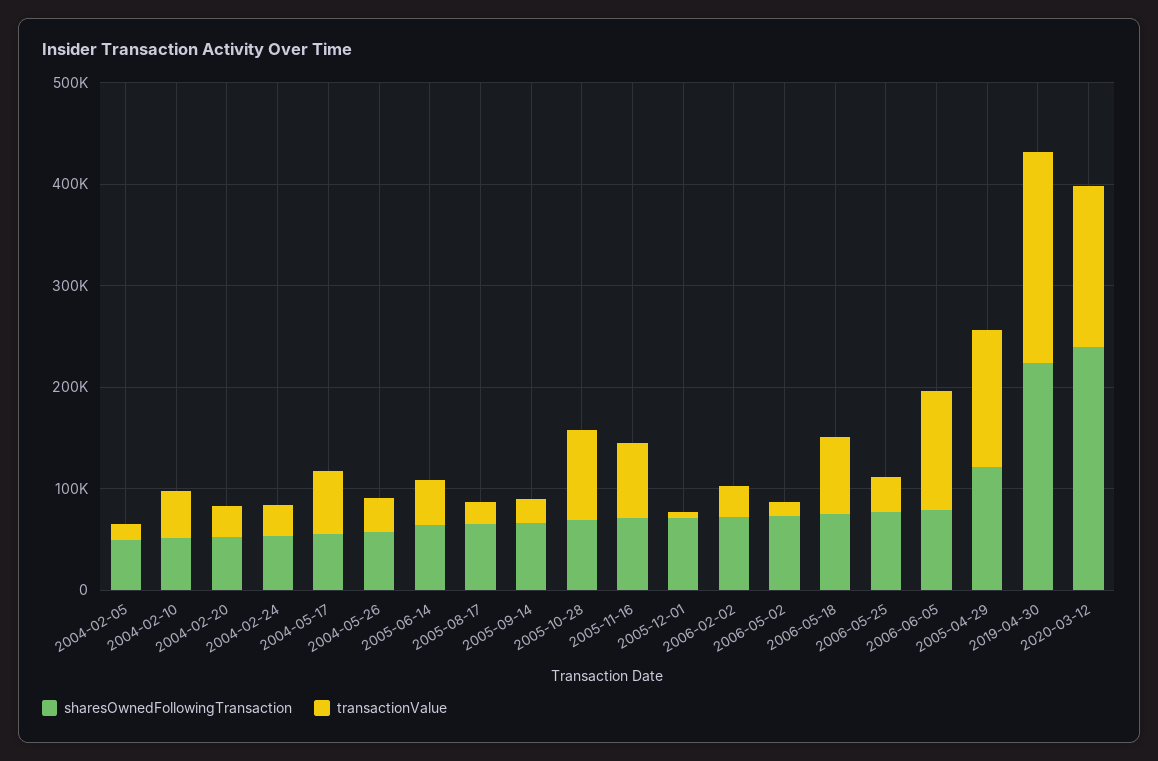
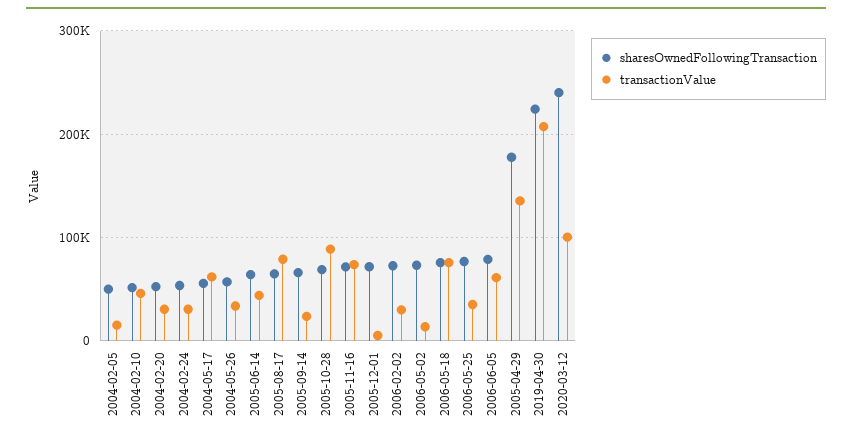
  {
    "sharesOwnedFollowingTransaction": {
      "2004-02-05": 50000,
      "2004-02-10": 50000,
      "2004-02-20": 50000,
      "2004-02-24": 50000,
      "2004-05-17": 60000,
      "2004-05-26": 60000,
      "2005-06-14": 60000,
      "2005-08-17": 60000,
      "2005-09-14": 70000,
      "2005-10-28": 70000,
      "2005-11-16": 70000,
      "2005-12-01": 70000,
      "2006-02-02": 70000,
      "2006-05-02": 70000,
      "2006-05-18": 80000,
      "2006-05-25": 80000,
      "2006-06-05": 80000,
-     "2005-04-29": 120000,
+     "2005-04-29": 180000,
      "2019-04-30": 220000,
      "2020-03-12": 240000
    },
    "transactionValue": {
      "2004-02-05": 20000,
      "2004-02-10": 50000,
      "2004-02-20": 30000,
      "2004-02-24": 30000,
      "2004-05-17": 60000,
      "2004-05-26": 30000,
      "2005-06-14": 40000,
-     "2005-08-17": 20000,
+     "2005-08-17": 80000,
      "2005-09-14": 20000,
      "2005-10-28": 90000,
      "2005-11-16": 70000,
      "2005-12-01": 10000,
      "2006-02-02": 30000,
      "2006-05-02": 10000,
      "2006-05-18": 80000,
      "2006-05-25": 40000,
-     "2006-06-05": 120000,
+     "2006-06-05": 60000,
      "2005-04-29": 140000,
      "2019-04-30": 210000,
-     "2020-03-12": 160000
+     "2020-03-12": 100000
    }
  }

